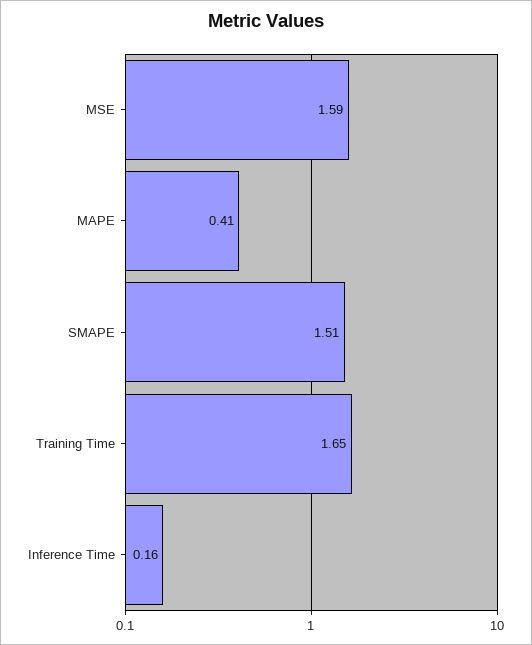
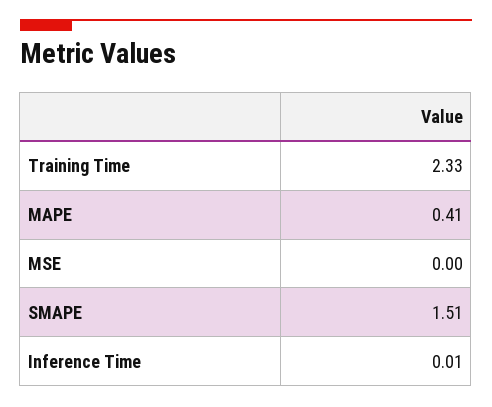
  {
-   "MSE": 1.59,
+   "MSE": 0,
    "MAPE": 0.41,
    "SMAPE": 1.51,
-   "Training Time": 1.65,
+   "Training Time": 2.33,
-   "Inference Time": 0.16
+   "Inference Time": 0.01
  }

